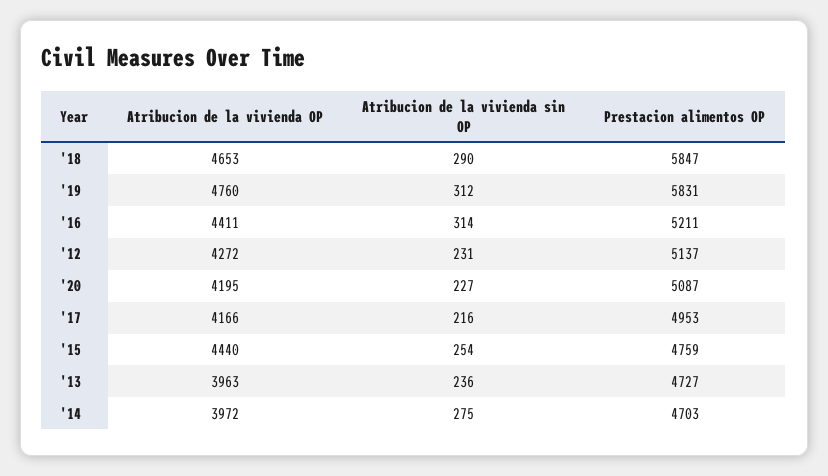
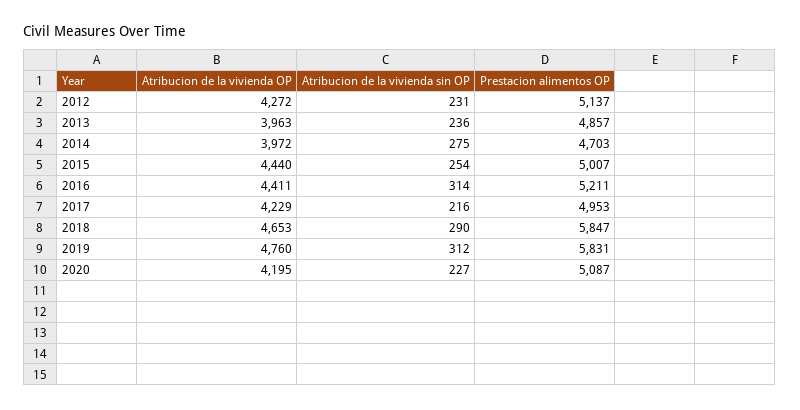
  {
    "Atribucion de la vivienda OP": {
      "'18": 4653,
      "'19": 4760,
      "'16": 4411,
      "'12": 4272,
      "'20": 4195,
-     "'17": 4166,
+     "'17": 4229,
      "'15": 4440,
      "'13": 3963,
      "'14": 3972
    },
    "Atribucion de la vivienda sin OP": {
      "'18": 290,
      "'19": 312,
      "'16": 314,
      "'12": 231,
      "'20": 227,
      "'17": 216,
      "'15": 254,
      "'13": 236,
      "'14": 275
    },
    "Prestacion alimentos OP": {
      "'18": 5847,
      "'19": 5831,
      "'16": 5211,
      "'12": 5137,
      "'20": 5087,
      "'17": 4953,
-     "'15": 4759,
+     "'15": 5007,
-     "'13": 4727,
+     "'13": 4857,
      "'14": 4703
    }
  }

